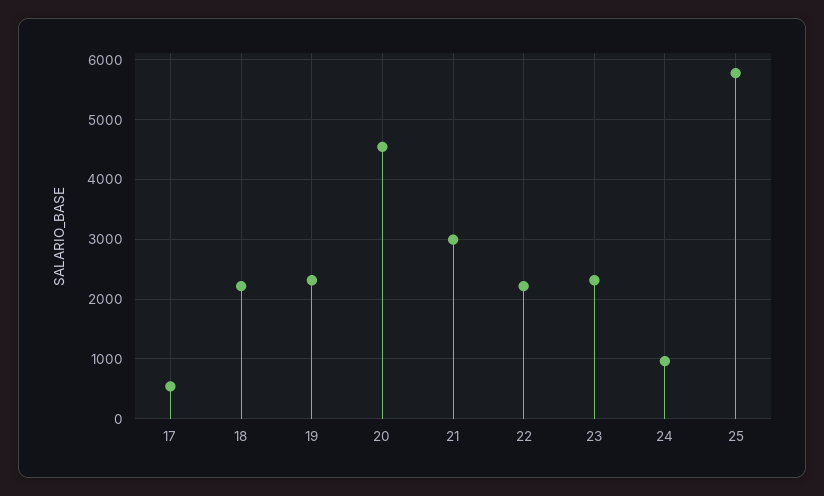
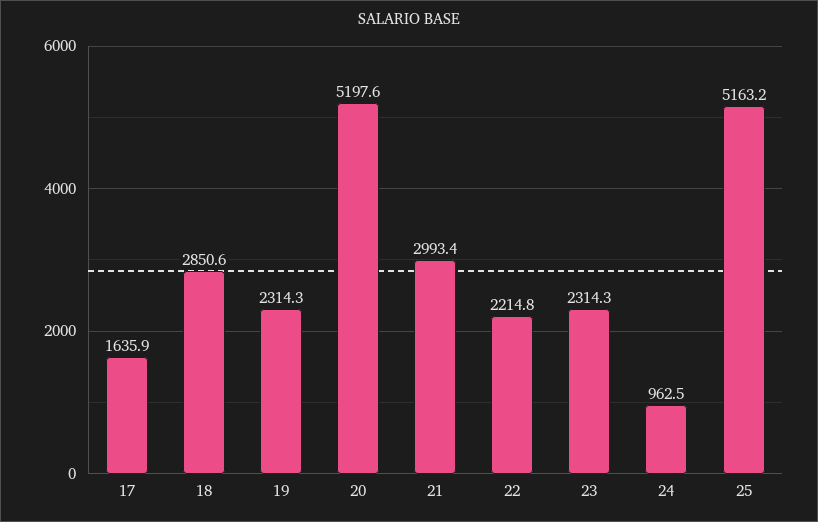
  {
-   "17": 600,
+   "17": 1635.9,
-   "18": 2200,
+   "18": 2850.6,
    "19": 2314.3,
-   "20": 4600,
+   "20": 5197.6,
    "21": 2993.4,
    "22": 2214.8,
    "23": 2314.3,
    "24": 962.5,
-   "25": 5800
+   "25": 5163.2
  }

